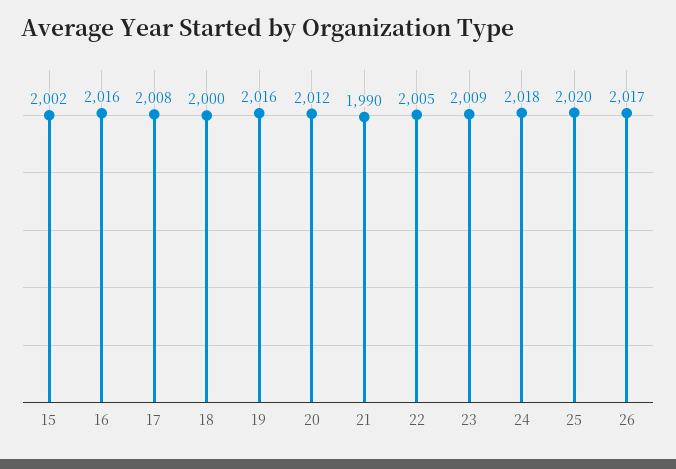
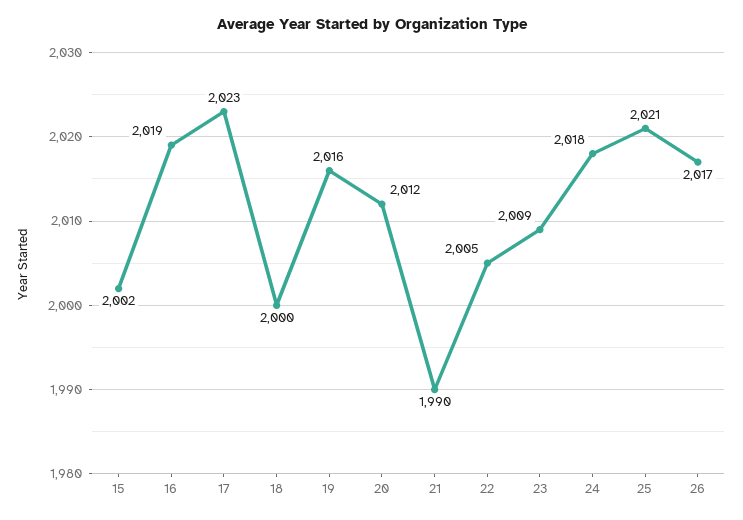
  {
    "15": 2002,
-   "16": 2016,
+   "16": 2019,
-   "17": 2008,
+   "17": 2023,
    "18": 2000,
    "19": 2016,
    "20": 2012,
    "21": 1990,
    "22": 2005,
    "23": 2009,
    "24": 2018,
-   "25": 2020,
+   "25": 2021,
    "26": 2017
  }

